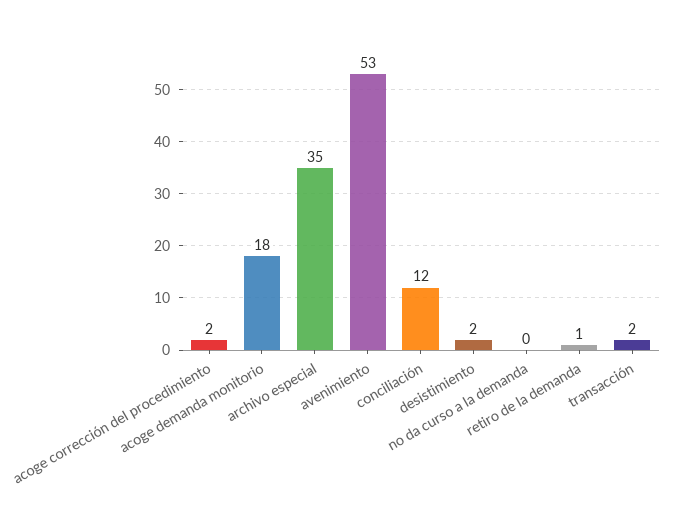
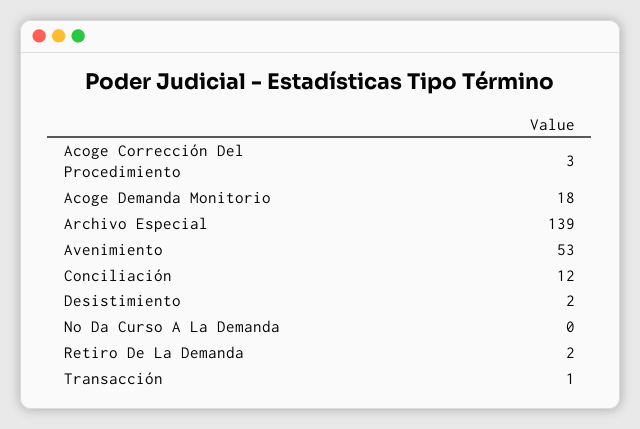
  {
-   "acoge corrección del procedimiento": 2,
+   "acoge corrección del procedimiento": 3,
    "acoge demanda monitorio": 18,
-   "archivo especial": 35,
+   "archivo especial": 139,
    "avenimiento": 53,
    "conciliación": 12,
    "desistimiento": 2,
    "no da curso a la demanda": 0,
-   "retiro de la demanda": 1,
+   "retiro de la demanda": 2,
-   "transacción": 2
+   "transacción": 1
  }

